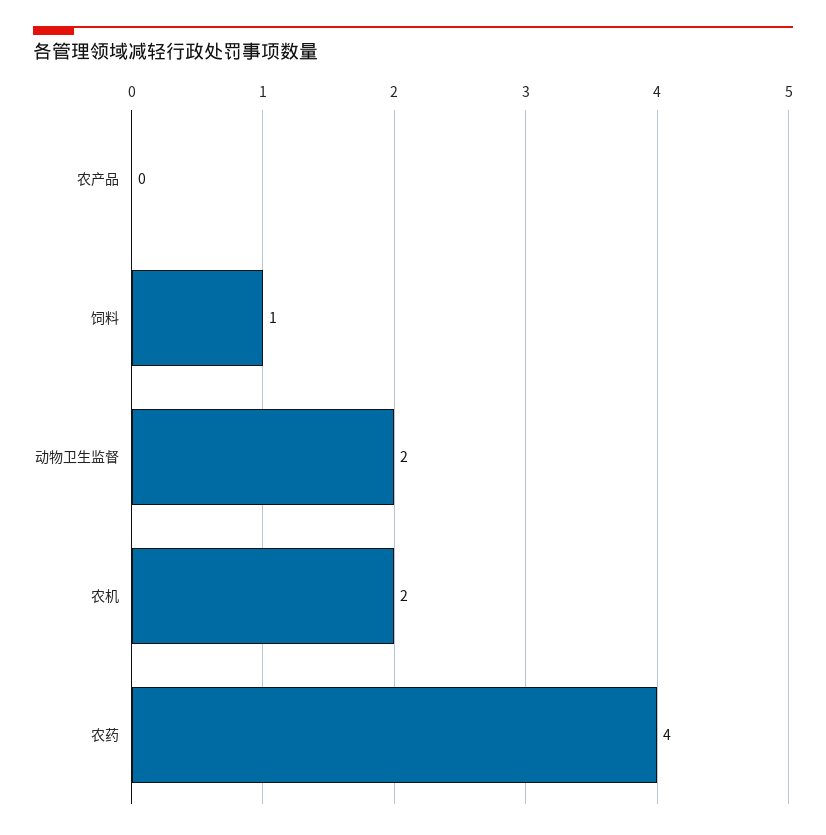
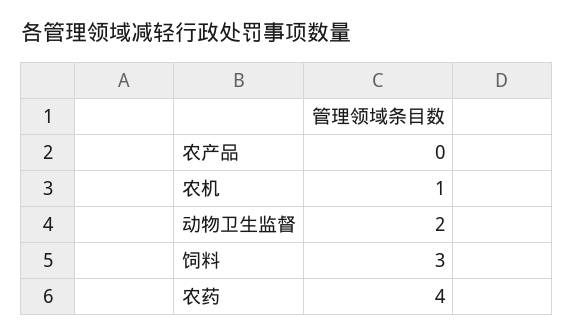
  {
    "农产品": 0,
-   "饲料": 1,
+   "饲料": 3,
    "动物卫生监督": 2,
-   "农机": 2,
+   "农机": 1,
    "农药": 4
  }

